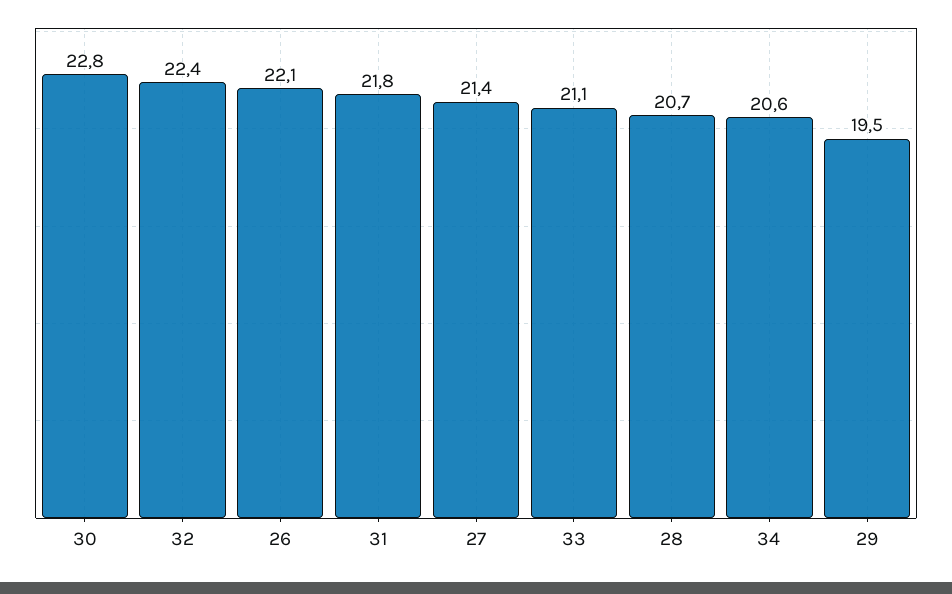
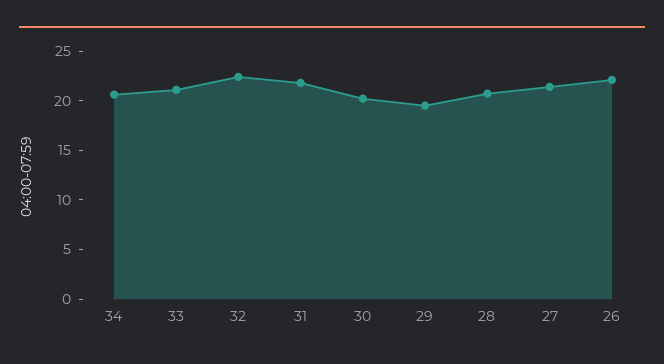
  {
-   "30": 22.8,
+   "30": 20,
    "32": 22.4,
    "26": 22.1,
    "31": 21.8,
    "27": 21.4,
    "33": 21.1,
    "28": 20.7,
    "34": 20.6,
    "29": 19.5
  }

